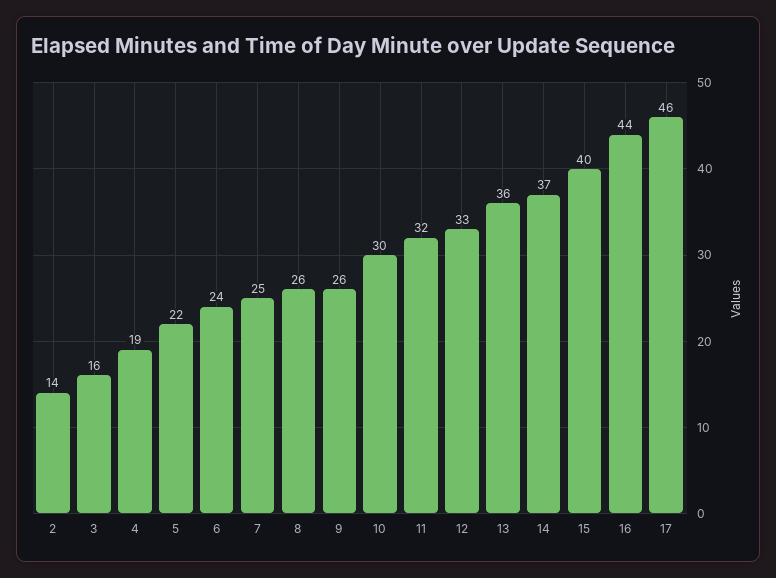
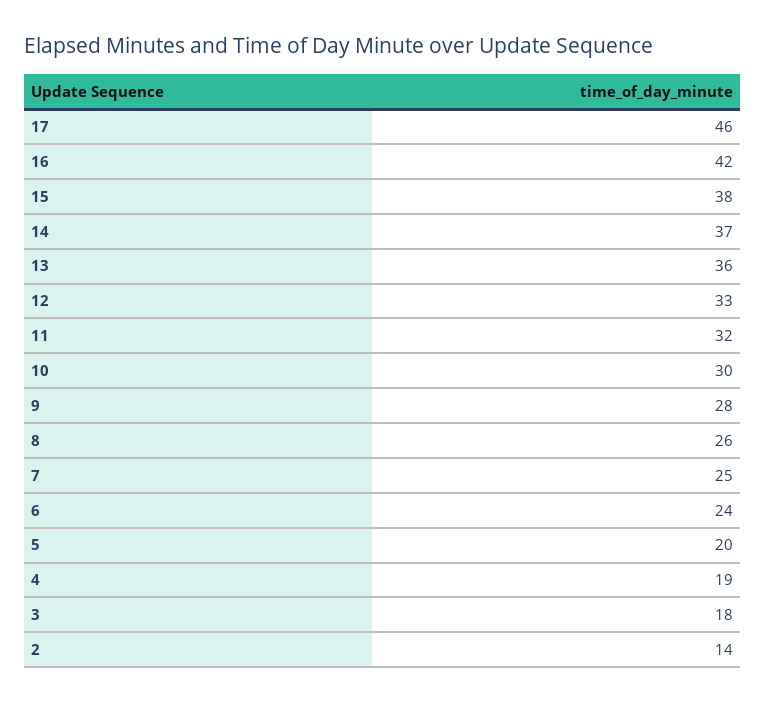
  {
    "2": 14,
-   "3": 16,
+   "3": 18,
    "4": 19,
-   "5": 22,
+   "5": 20,
    "6": 24,
    "7": 25,
    "8": 26,
-   "9": 26,
+   "9": 28,
    "10": 30,
    "11": 32,
    "12": 33,
    "13": 36,
    "14": 37,
-   "15": 40,
+   "15": 38,
-   "16": 44,
+   "16": 42,
    "17": 46
  }

